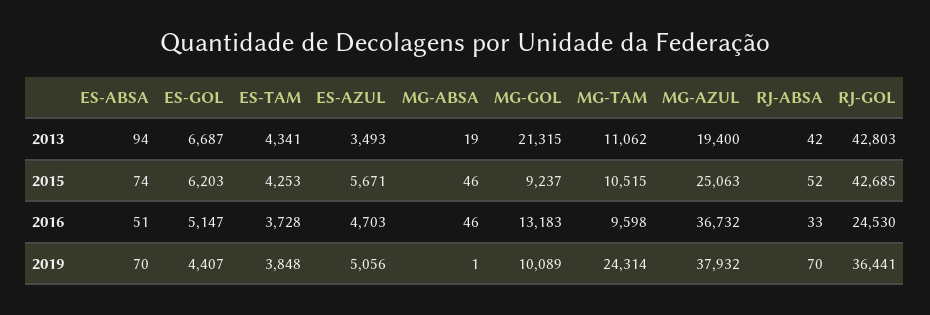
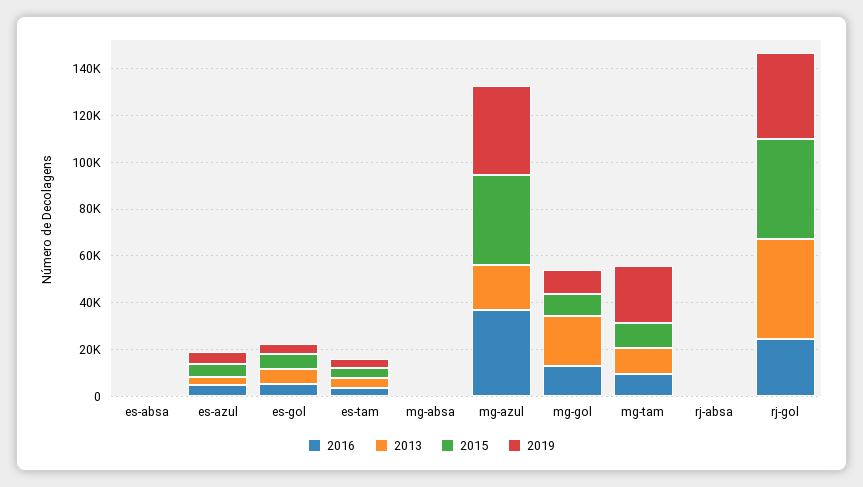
  {
    "2013": {
      "ES-ABSA": 94,
      "ES-GOL": 6687,
      "ES-TAM": 4341,
      "ES-AZUL": 3493,
      "MG-ABSA": 19,
      "MG-GOL": 21315,
      "MG-TAM": 11062,
      "MG-AZUL": 19400,
      "RJ-ABSA": 42,
      "RJ-GOL": 42803
    },
    "2015": {
      "ES-ABSA": 74,
      "ES-GOL": 6203,
      "ES-TAM": 4253,
      "ES-AZUL": 5671,
      "MG-ABSA": 46,
      "MG-GOL": 9237,
      "MG-TAM": 10515,
-     "MG-AZUL": 25063,
+     "MG-AZUL": 40000,
      "RJ-ABSA": 52,
      "RJ-GOL": 42685
    },
    "2016": {
      "ES-ABSA": 51,
      "ES-GOL": 5147,
      "ES-TAM": 3728,
      "ES-AZUL": 4703,
      "MG-ABSA": 46,
      "MG-GOL": 13183,
      "MG-TAM": 9598,
      "MG-AZUL": 36732,
      "RJ-ABSA": 33,
      "RJ-GOL": 24530
    },
    "2019": {
      "ES-ABSA": 70,
      "ES-GOL": 4407,
      "ES-TAM": 3848,
      "ES-AZUL": 5056,
      "MG-ABSA": 1,
      "MG-GOL": 10089,
      "MG-TAM": 24314,
      "MG-AZUL": 37932,
      "RJ-ABSA": 70,
      "RJ-GOL": 36441
    }
  }

